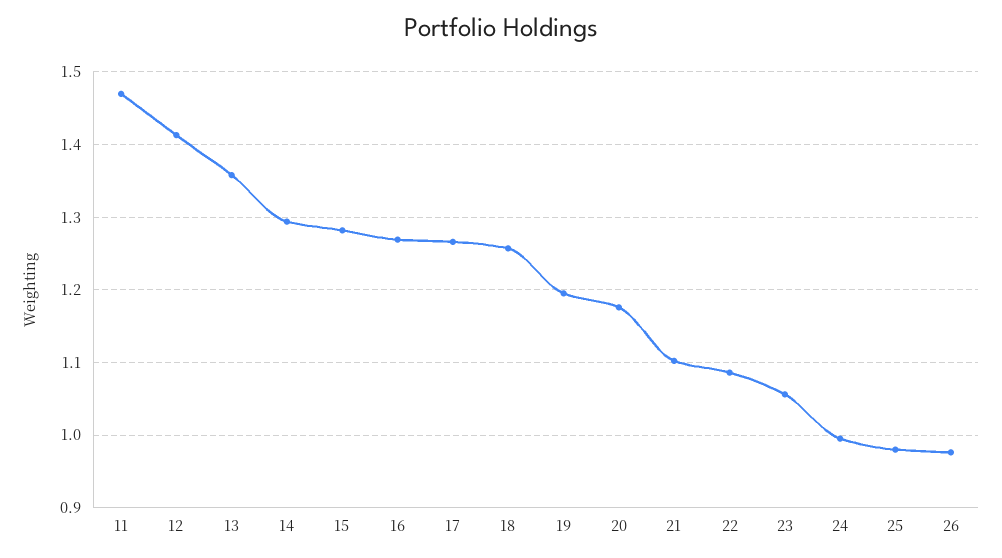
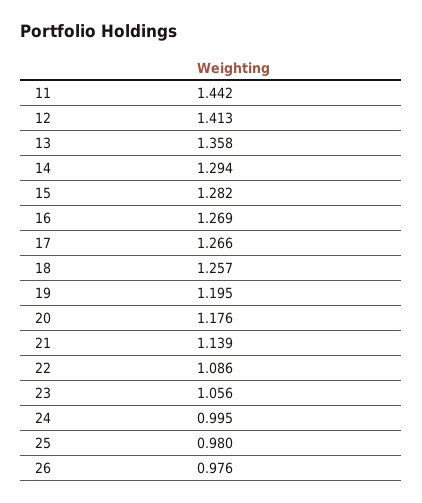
  {
-   "11": 1.47,
+   "11": 1.442,
    "12": 1.413,
    "13": 1.358,
    "14": 1.294,
    "15": 1.282,
    "16": 1.269,
    "17": 1.266,
    "18": 1.257,
    "19": 1.195,
    "20": 1.176,
-   "21": 1.1,
+   "21": 1.139,
    "22": 1.086,
    "23": 1.056,
    "24": 0.995,
    "25": 0.98,
    "26": 0.976
  }

